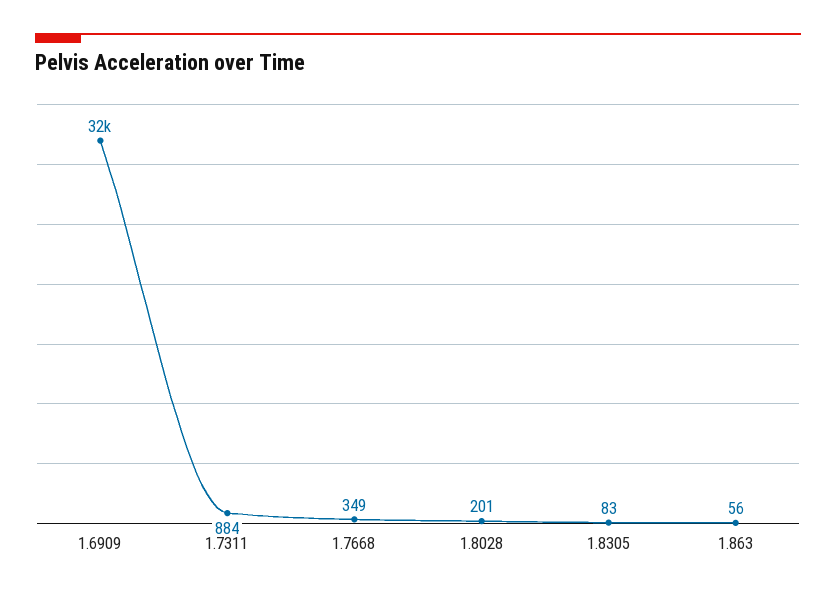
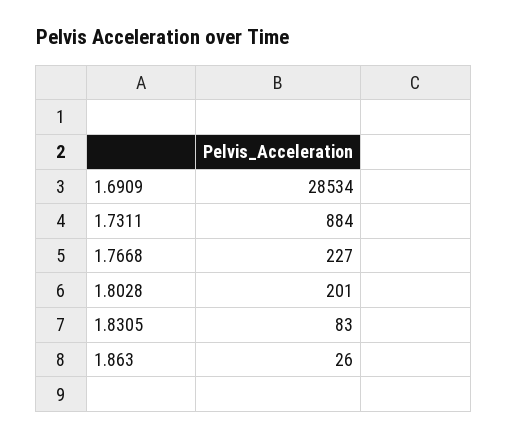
  {
-   "1.6909": 32000,
+   "1.6909": 28534,
    "1.7311": 884,
-   "1.7668": 349,
+   "1.7668": 227,
    "1.8028": 201,
    "1.8305": 83,
-   "1.863": 56
+   "1.863": 26
  }

